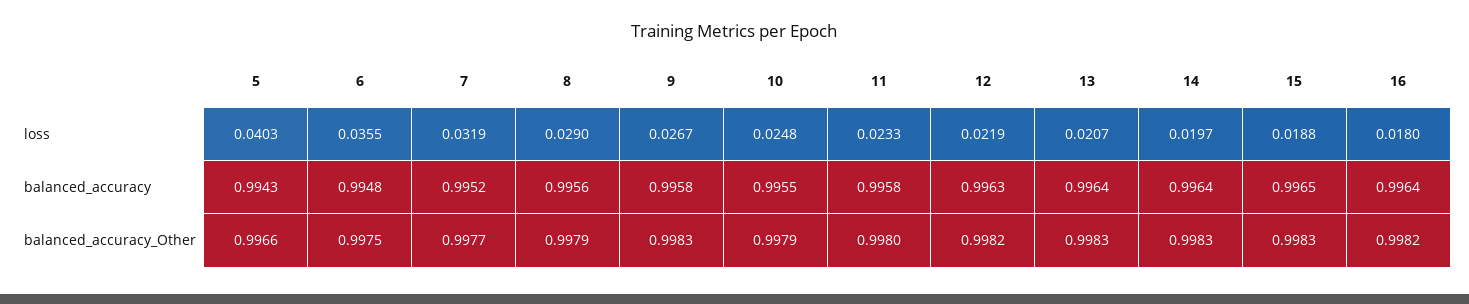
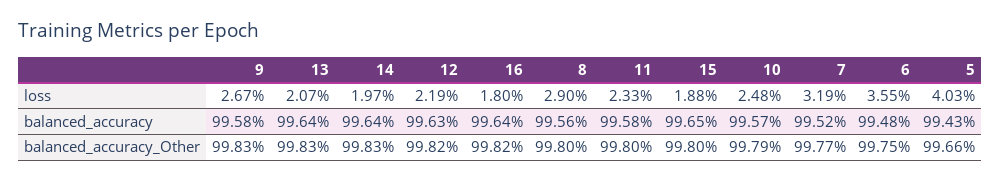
  {
    "5": {
      "loss": 0.0403,
      "balanced_accuracy": 0.9943,
      "balanced_accuracy_Other": 0.9966
    },
    "6": {
      "loss": 0.0355,
      "balanced_accuracy": 0.9948,
      "balanced_accuracy_Other": 0.9975
    },
    "7": {
      "loss": 0.0319,
      "balanced_accuracy": 0.9952,
      "balanced_accuracy_Other": 0.9977
    },
    "8": {
      "loss": 0.029,
      "balanced_accuracy": 0.9956,
-     "balanced_accuracy_Other": 0.9979
+     "balanced_accuracy_Other": 0.998
    },
    "9": {
      "loss": 0.0267,
      "balanced_accuracy": 0.9958,
      "balanced_accuracy_Other": 0.9983
    },
    "10": {
      "loss": 0.0248,
-     "balanced_accuracy": 0.9955,
+     "balanced_accuracy": 0.9957,
      "balanced_accuracy_Other": 0.9979
    },
    "11": {
      "loss": 0.0233,
      "balanced_accuracy": 0.9958,
      "balanced_accuracy_Other": 0.998
    },
    "12": {
      "loss": 0.0219,
      "balanced_accuracy": 0.9963,
      "balanced_accuracy_Other": 0.9982
    },
    "13": {
      "loss": 0.0207,
      "balanced_accuracy": 0.9964,
      "balanced_accuracy_Other": 0.9983
    },
    "14": {
      "loss": 0.0197,
      "balanced_accuracy": 0.9964,
      "balanced_accuracy_Other": 0.9983
    },
    "15": {
      "loss": 0.0188,
      "balanced_accuracy": 0.9965,
-     "balanced_accuracy_Other": 0.9983
+     "balanced_accuracy_Other": 0.998
    },
    "16": {
      "loss": 0.018,
      "balanced_accuracy": 0.9964,
      "balanced_accuracy_Other": 0.9982
    }
  }

